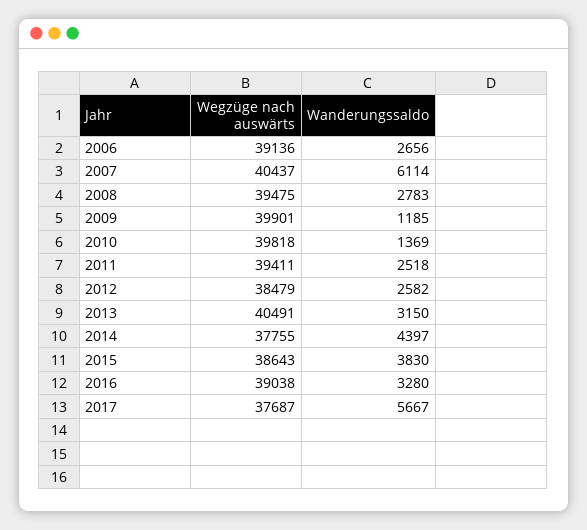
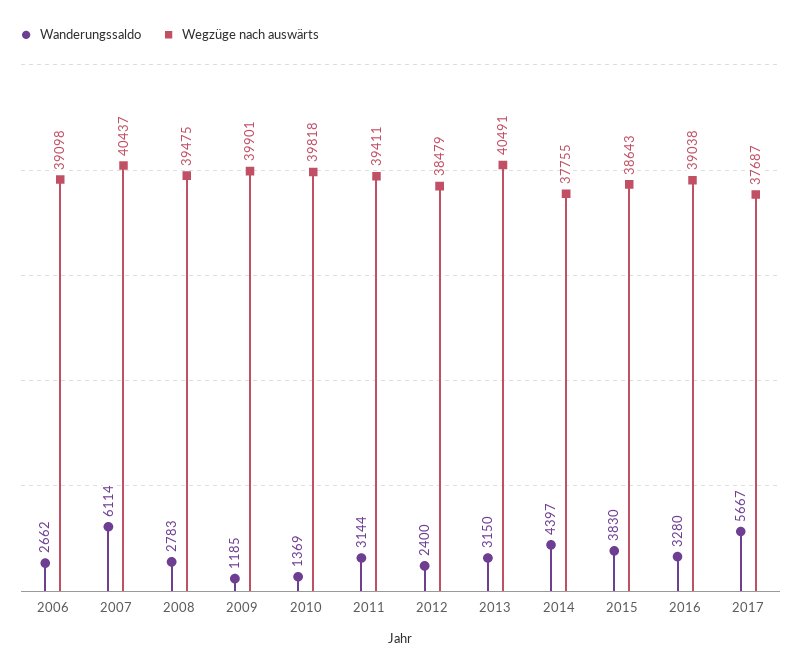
  {
    "Wegzüge nach auswärts": {
-     "2006": 39136,
+     "2006": 39098,
      "2007": 40437,
      "2008": 39475,
      "2009": 39901,
      "2010": 39818,
      "2011": 39411,
      "2012": 38479,
      "2013": 40491,
      "2014": 37755,
      "2015": 38643,
      "2016": 39038,
      "2017": 37687
    },
    "Wanderungssaldo": {
-     "2006": 2656,
+     "2006": 2662,
      "2007": 6114,
      "2008": 2783,
      "2009": 1185,
      "2010": 1369,
-     "2011": 2518,
+     "2011": 3144,
-     "2012": 2582,
+     "2012": 2400,
      "2013": 3150,
      "2014": 4397,
      "2015": 3830,
      "2016": 3280,
      "2017": 5667
    }
  }

